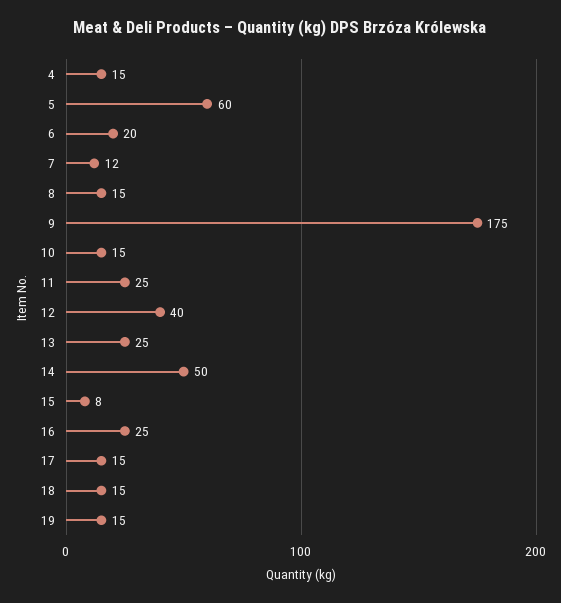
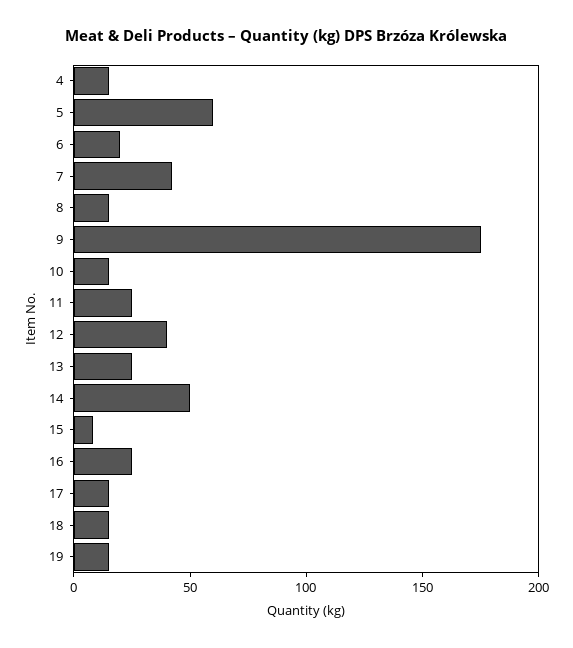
  {
    "4": 15,
    "5": 60,
    "6": 20,
-   "7": 12,
+   "7": 40,
    "8": 15,
    "9": 175,
    "10": 15,
    "11": 25,
    "12": 40,
    "13": 25,
    "14": 50,
    "15": 8,
    "16": 25,
    "17": 15,
    "18": 15,
    "19": 15
  }

